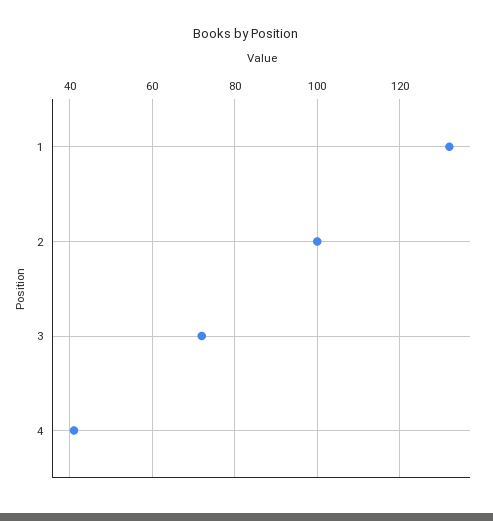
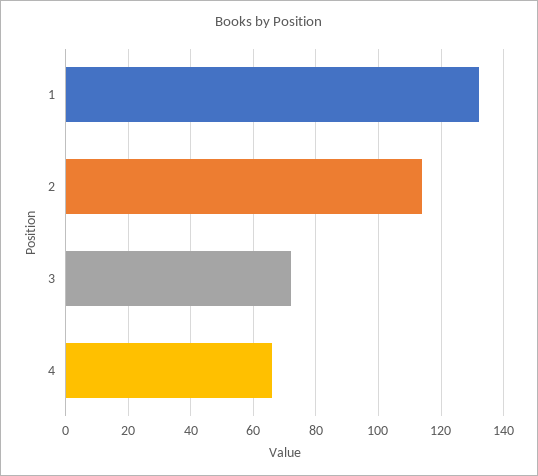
  {
    "1": 130,
-   "2": 100,
+   "2": 115,
    "3": 70,
-   "4": 40
+   "4": 65
  }

